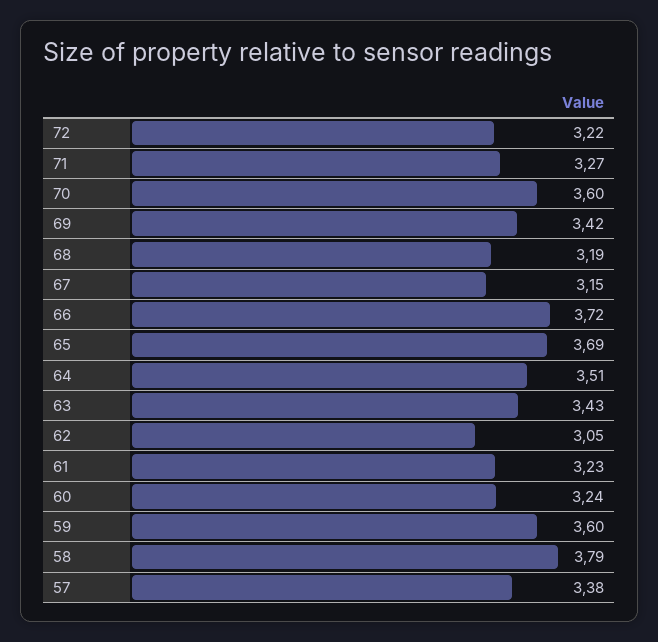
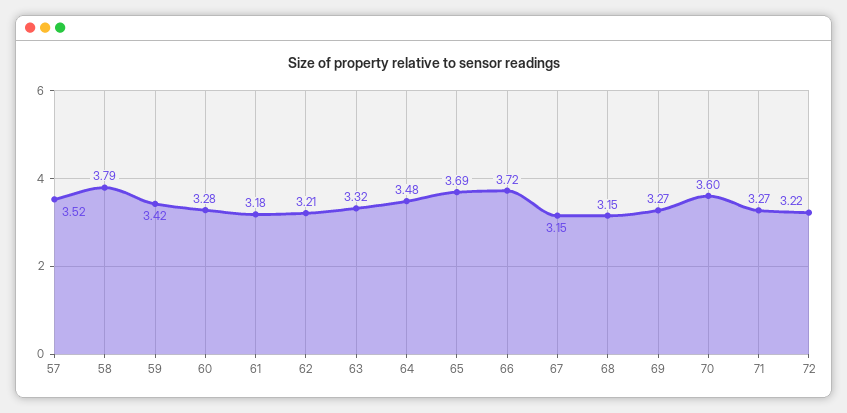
  {
    "72": 3.22,
    "71": 3.27,
    "70": 3.6,
-   "69": 3.42,
+   "69": 3.27,
-   "68": 3.19,
+   "68": 3.15,
    "67": 3.15,
    "66": 3.72,
    "65": 3.69,
-   "64": 3.51,
+   "64": 3.48,
-   "63": 3.43,
+   "63": 3.32,
-   "62": 3.05,
+   "62": 3.21,
-   "61": 3.23,
+   "61": 3.18,
-   "60": 3.24,
+   "60": 3.28,
-   "59": 3.6,
+   "59": 3.42,
    "58": 3.79,
-   "57": 3.38
+   "57": 3.52
  }

